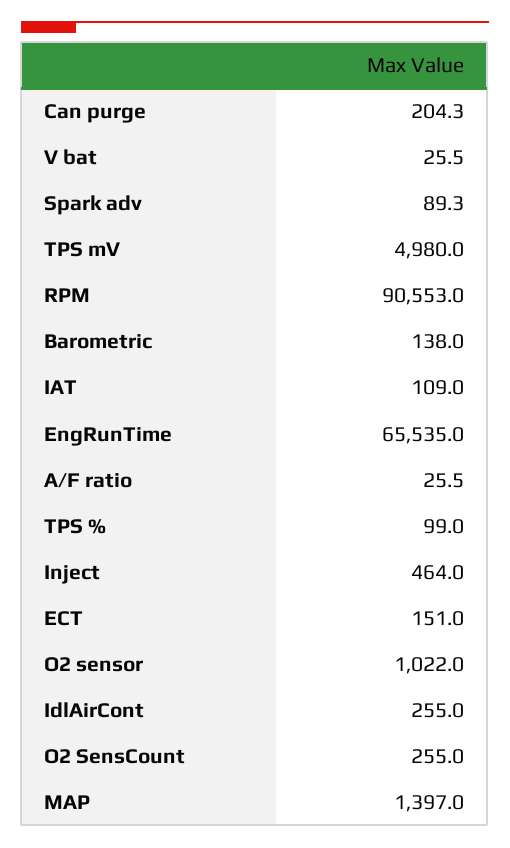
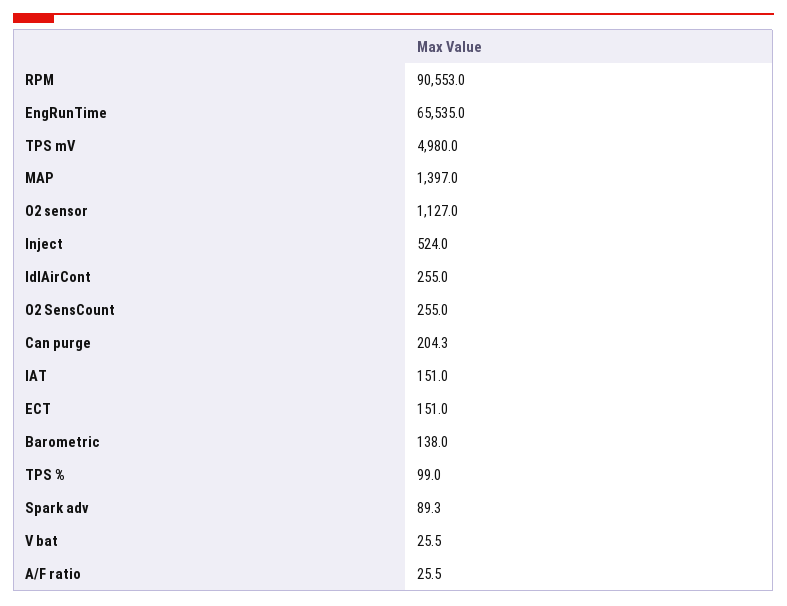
  {
    "Can purge": 204.3,
    "V bat": 25.5,
    "Spark adv": 89.3,
    "TPS mV": 4980,
    "RPM": 90553,
    "Barometric": 138,
-   "IAT": 109,
+   "IAT": 151,
    "EngRunTime": 65535,
    "A/F ratio": 25.5,
    "TPS %": 99,
-   "Inject": 464,
+   "Inject": 524,
    "ECT": 151,
-   "O2 sensor": 1022,
+   "O2 sensor": 1127,
    "IdlAirCont": 255,
    "O2 SensCount": 255,
    "MAP": 1397
  }

